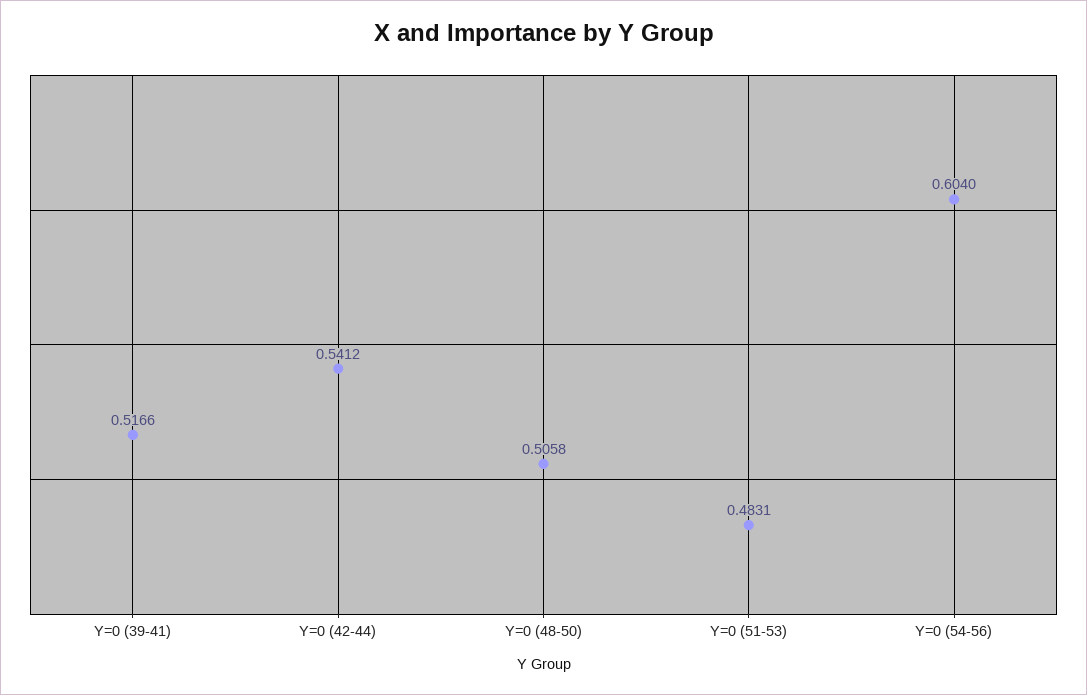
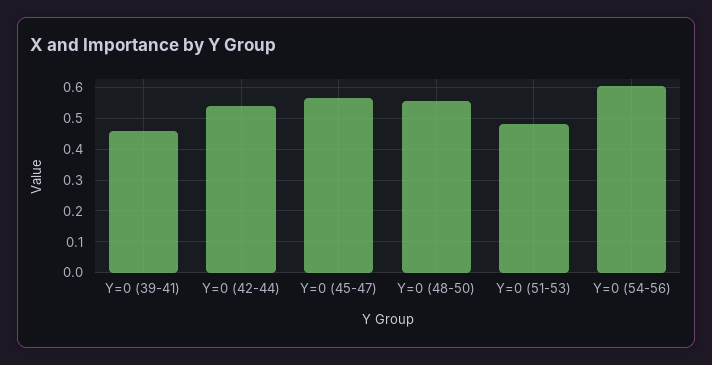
  {
-   "Y=0 (39-41)": 0.5166,
+   "Y=0 (39-41)": 0.46,
    "Y=0 (42-44)": 0.5412,
-   "Y=0 (48-50)": 0.5058,
+   "Y=0 (48-50)": 0.56,
    "Y=0 (51-53)": 0.4831,
-   "Y=0 (54-56)": 0.604
+   "Y=0 (54-56)": 0.604,
+   "Y=0 (45-47)": 0.56
  }

